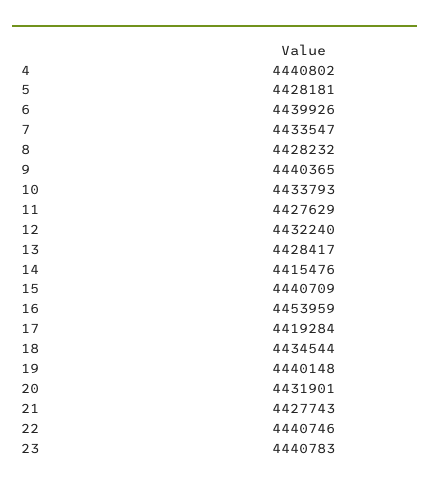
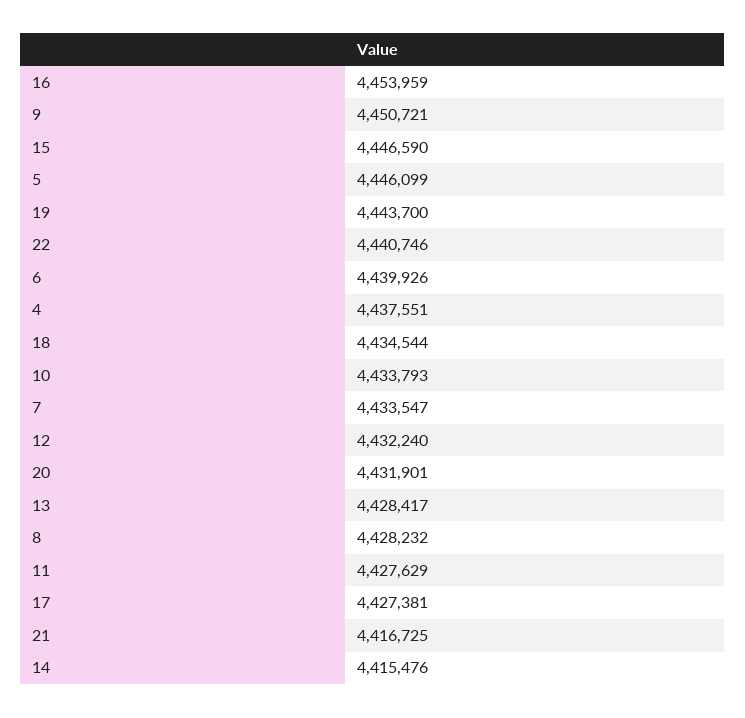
  {
-   "4": 4440802,
+   "4": 4437551,
-   "5": 4428181,
+   "5": 4446099,
    "6": 4439926,
    "7": 4433547,
    "8": 4428232,
-   "9": 4440365,
+   "9": 4450721,
    "10": 4433793,
    "11": 4427629,
    "12": 4432240,
    "13": 4428417,
    "14": 4415476,
-   "15": 4440709,
+   "15": 4446590,
    "16": 4453959,
-   "17": 4419284,
+   "17": 4427381,
    "18": 4434544,
-   "19": 4440148,
+   "19": 4443700,
    "20": 4431901,
-   "21": 4427743,
+   "21": 4416725,
-   "22": 4440746,
+   "22": 4440746
-   "23": 4440783
  }

